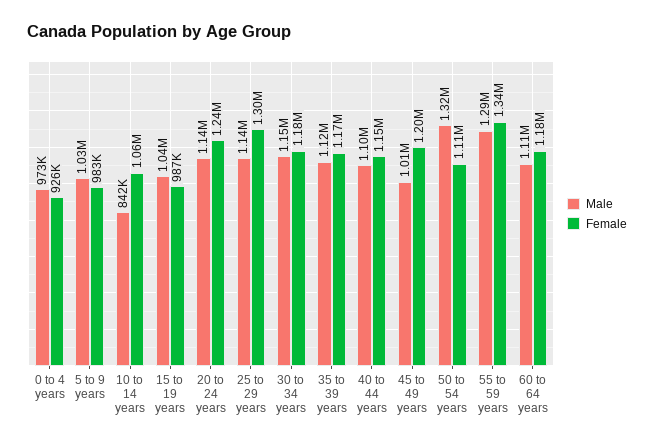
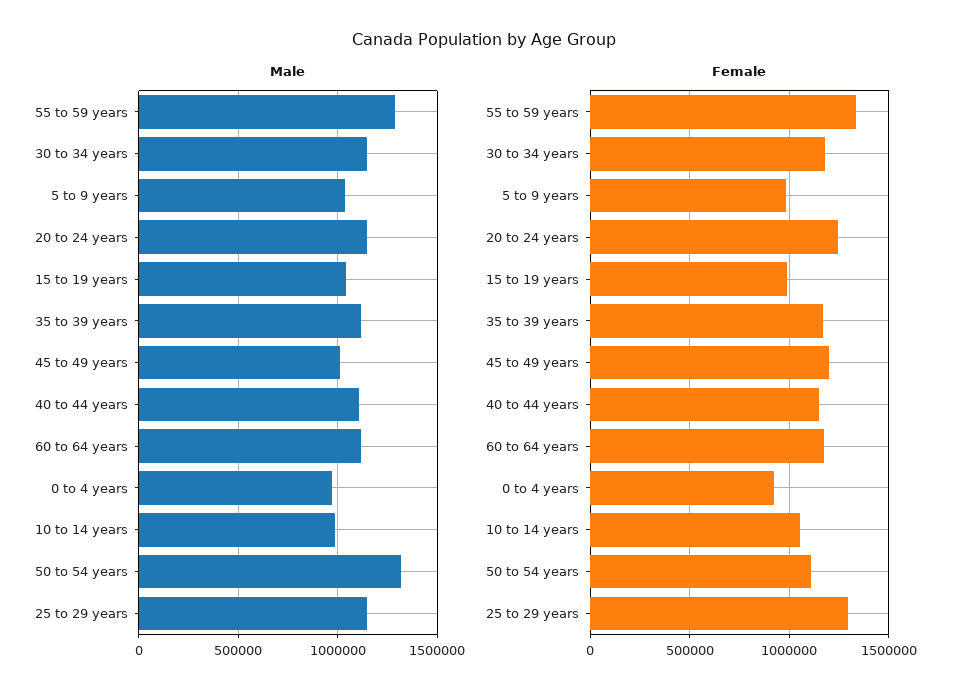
  {
    "Male": {
      "0 to 4 years": 973000,
      "5 to 9 years": 1030000,
-     "10 to 14 years": 842000,
+     "10 to 14 years": 1000000,
      "15 to 19 years": 1040000,
      "20 to 24 years": 1140000,
      "25 to 29 years": 1140000,
      "30 to 34 years": 1150000,
      "35 to 39 years": 1120000,
      "40 to 44 years": 1100000,
      "45 to 49 years": 1010000,
      "50 to 54 years": 1320000,
      "55 to 59 years": 1290000,
      "60 to 64 years": 1110000
    },
    "Female": {
      "0 to 4 years": 926000,
      "5 to 9 years": 983000,
      "10 to 14 years": 1060000,
      "15 to 19 years": 987000,
      "20 to 24 years": 1240000,
      "25 to 29 years": 1300000,
      "30 to 34 years": 1180000,
      "35 to 39 years": 1170000,
      "40 to 44 years": 1150000,
      "45 to 49 years": 1200000,
      "50 to 54 years": 1110000,
      "55 to 59 years": 1340000,
      "60 to 64 years": 1180000
    }
  }

